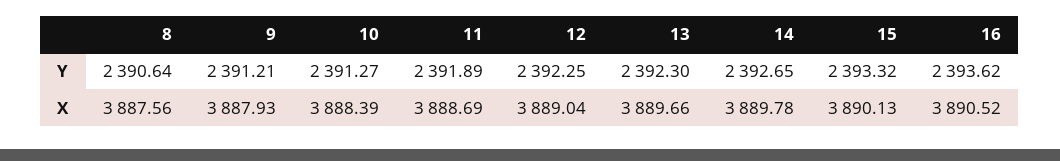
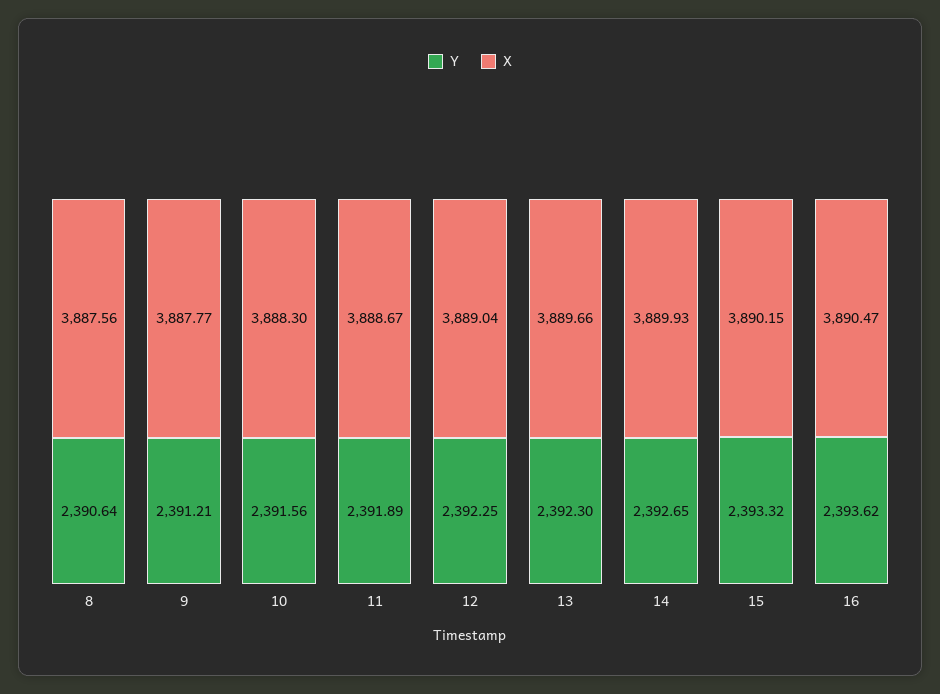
  {
    "Y": {
      "8": 2390.64,
      "9": 2391.21,
-     "10": 2391.27,
+     "10": 2391.56,
      "11": 2391.89,
      "12": 2392.25,
      "13": 2392.3,
      "14": 2392.65,
      "15": 2393.32,
      "16": 2393.62
    },
    "X": {
      "8": 3887.56,
-     "9": 3887.93,
+     "9": 3887.77,
-     "10": 3888.39,
+     "10": 3888.3,
-     "11": 3888.69,
+     "11": 3888.67,
      "12": 3889.04,
      "13": 3889.66,
-     "14": 3889.78,
+     "14": 3889.93,
-     "15": 3890.13,
+     "15": 3890.15,
-     "16": 3890.52
+     "16": 3890.47
    }
  }

